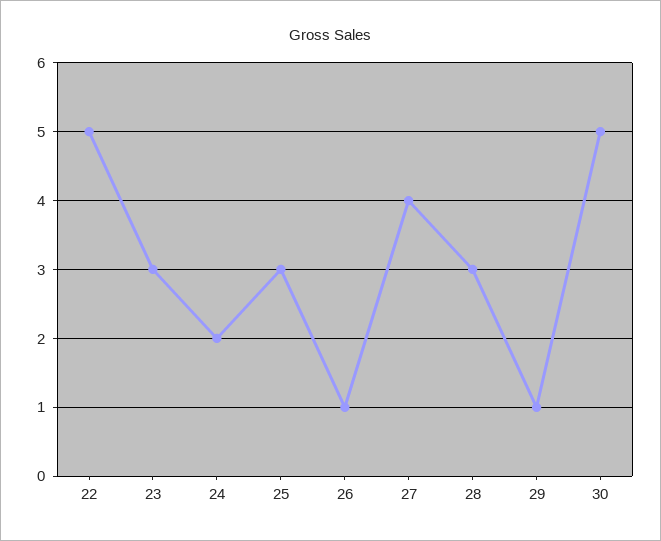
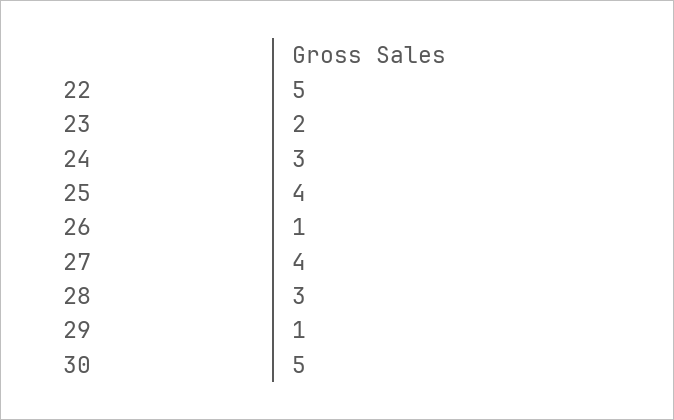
  {
    "22": 5,
-   "23": 3,
+   "23": 2,
-   "24": 2,
+   "24": 3,
-   "25": 3,
+   "25": 4,
    "26": 1,
    "27": 4,
    "28": 3,
    "29": 1,
    "30": 5
  }

